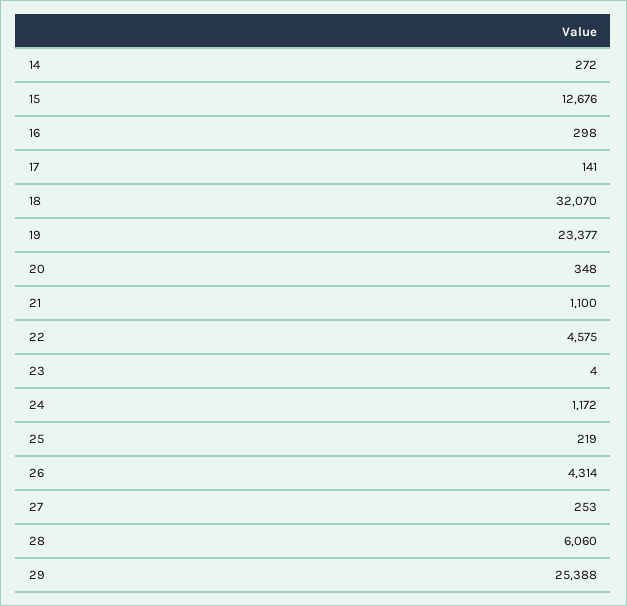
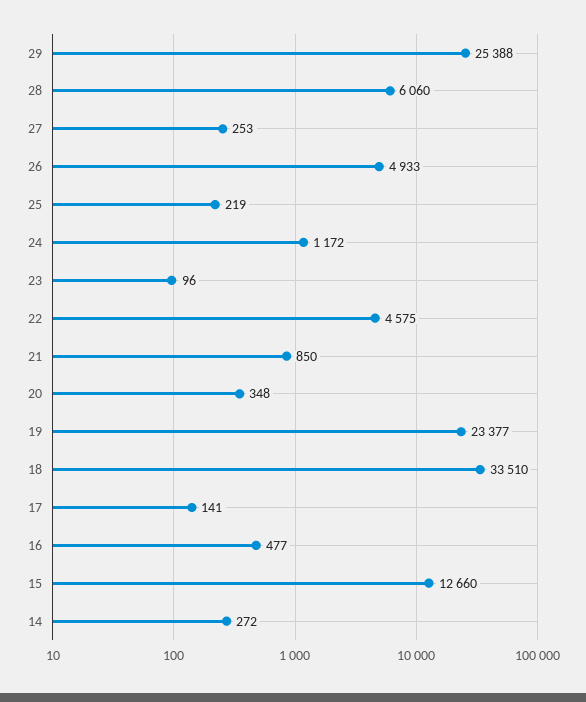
  {
    "14": 272,
-   "15": 12676,
+   "15": 12660,
-   "16": 298,
+   "16": 477,
    "17": 141,
-   "18": 32070,
+   "18": 33510,
    "19": 23377,
    "20": 348,
-   "21": 1100,
+   "21": 850,
    "22": 4575,
-   "23": 4,
+   "23": 96,
    "24": 1172,
    "25": 219,
-   "26": 4314,
+   "26": 4933,
    "27": 253,
    "28": 6060,
    "29": 25388
  }

